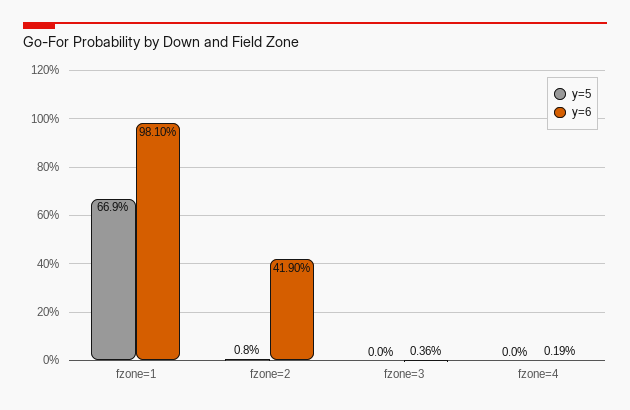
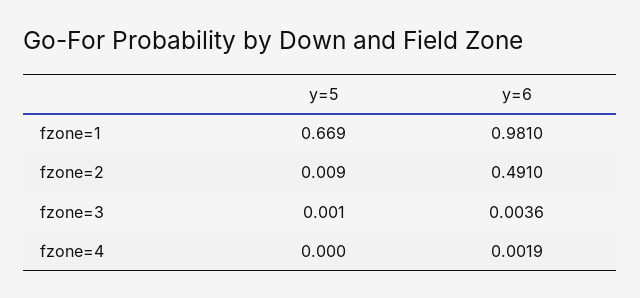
  {
    "y=5": {
      "fzone=1": 0.669,
-     "fzone=2": 0.008,
+     "fzone=2": 0.009,
-     "fzone=3": 0,
+     "fzone=3": 0.001,
      "fzone=4": 0
    },
    "y=6": {
      "fzone=1": 0.981,
-     "fzone=2": 0.419,
+     "fzone=2": 0.491,
      "fzone=3": 0.0036,
      "fzone=4": 0.0019
    }
  }

